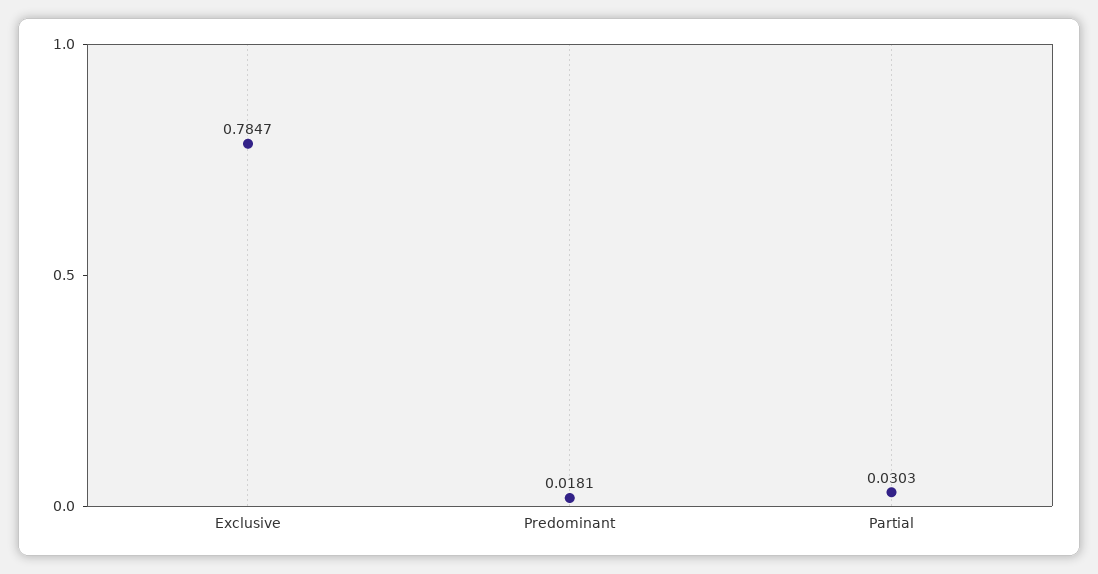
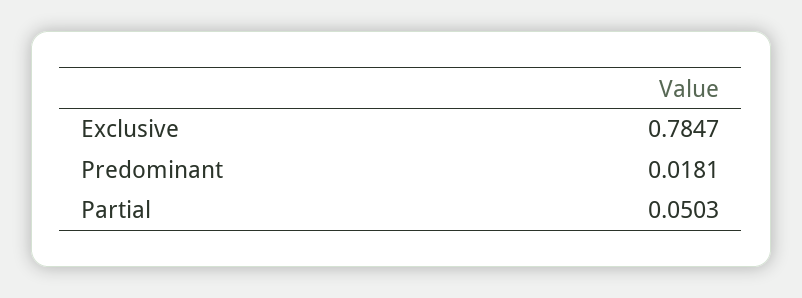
  {
    "Exclusive": 0.7847,
    "Predominant": 0.0181,
-   "Partial": 0.0303
+   "Partial": 0.0503
  }

